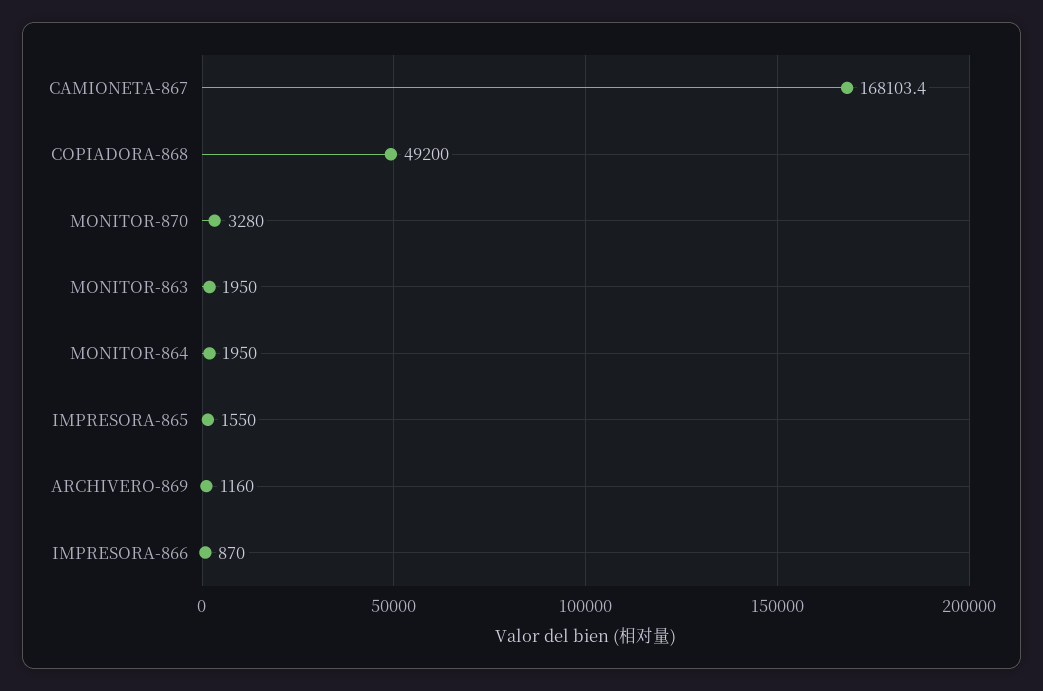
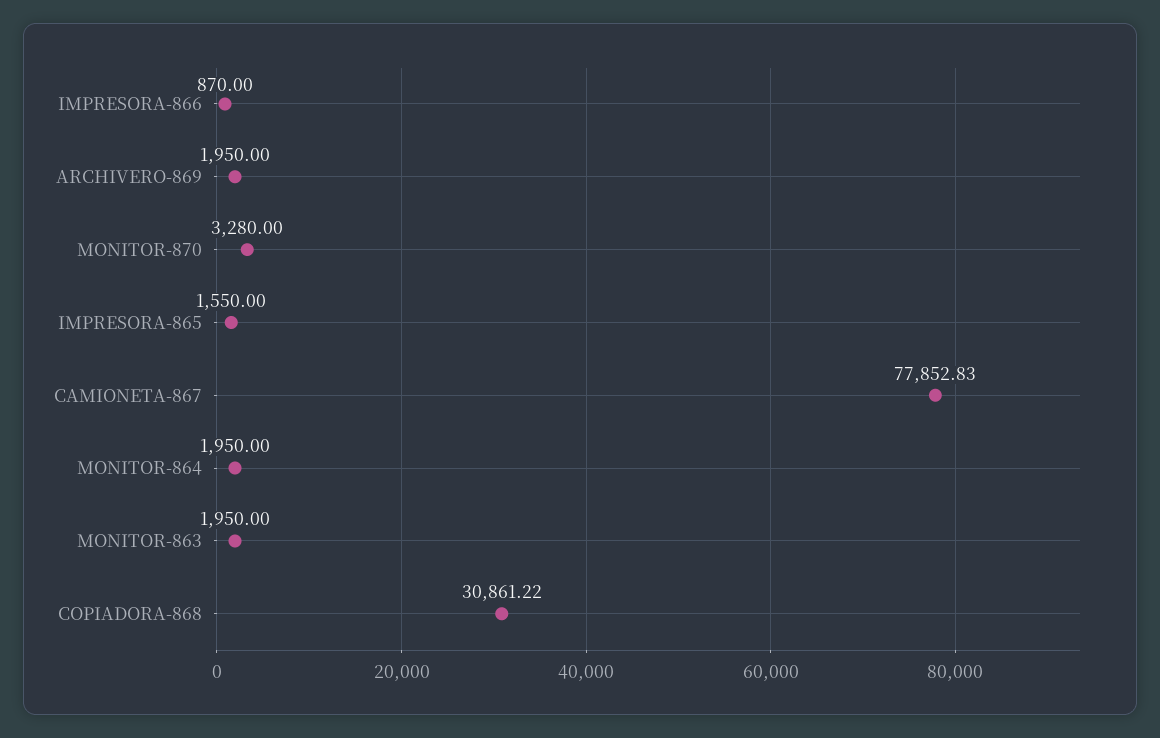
  {
-   "CAMIONETA-867": 168103.4,
+   "CAMIONETA-867": 77852.83,
-   "COPIADORA-868": 49200,
+   "COPIADORA-868": 30861.22,
    "MONITOR-870": 3280,
    "MONITOR-863": 1950,
    "MONITOR-864": 1950,
    "IMPRESORA-865": 1550,
-   "ARCHIVERO-869": 1160,
+   "ARCHIVERO-869": 1950,
    "IMPRESORA-866": 870
  }

